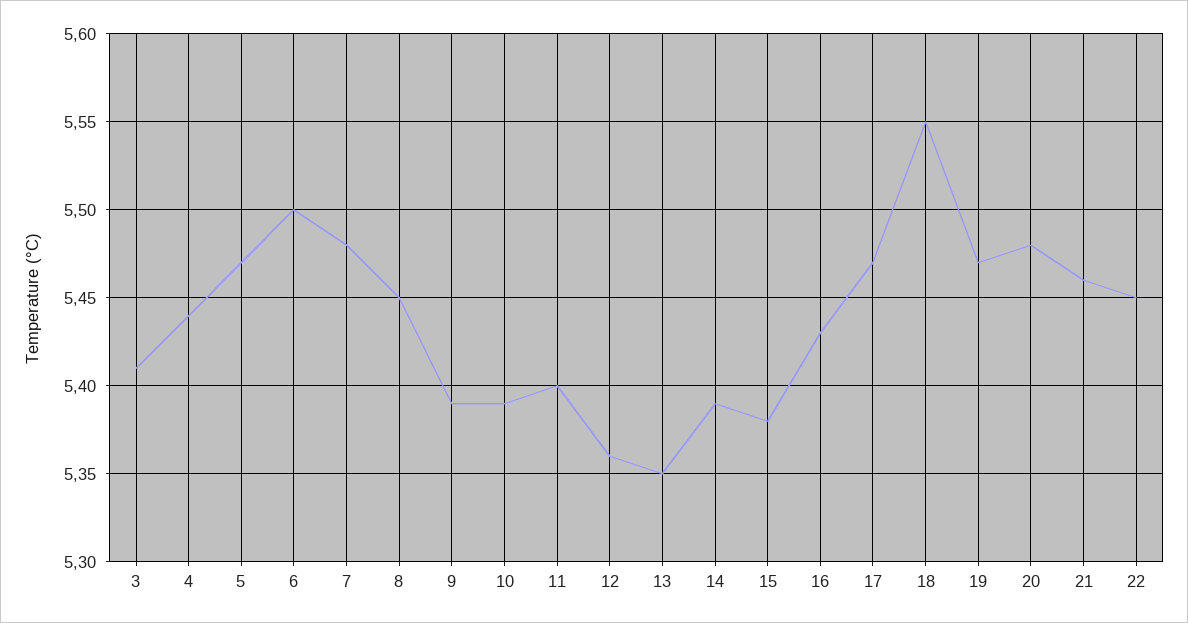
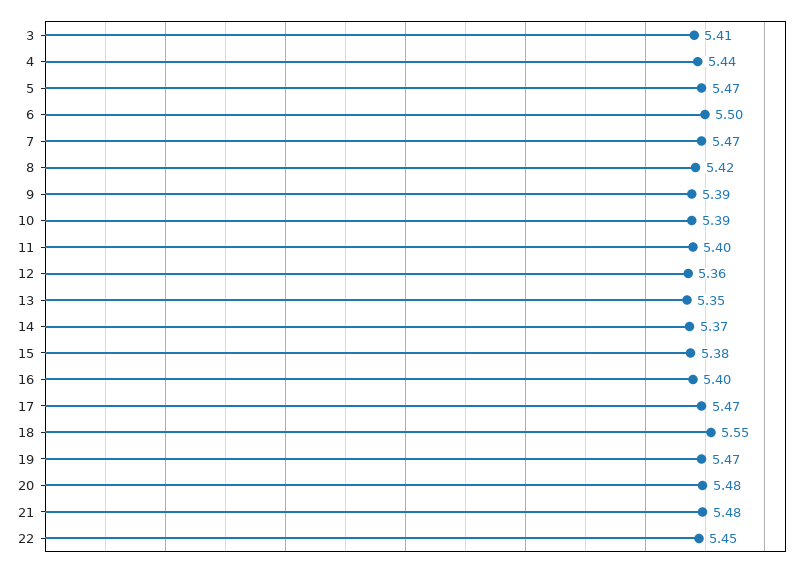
  {
    "3": 5.41,
    "4": 5.44,
    "5": 5.47,
    "6": 5.5,
-   "7": 5.48,
+   "7": 5.47,
-   "8": 5.45,
+   "8": 5.42,
    "9": 5.39,
    "10": 5.39,
    "11": 5.4,
    "12": 5.36,
    "13": 5.35,
-   "14": 5.39,
+   "14": 5.37,
    "15": 5.38,
-   "16": 5.43,
+   "16": 5.4,
    "17": 5.47,
    "18": 5.55,
    "19": 5.47,
    "20": 5.48,
-   "21": 5.46,
+   "21": 5.48,
    "22": 5.45
  }

